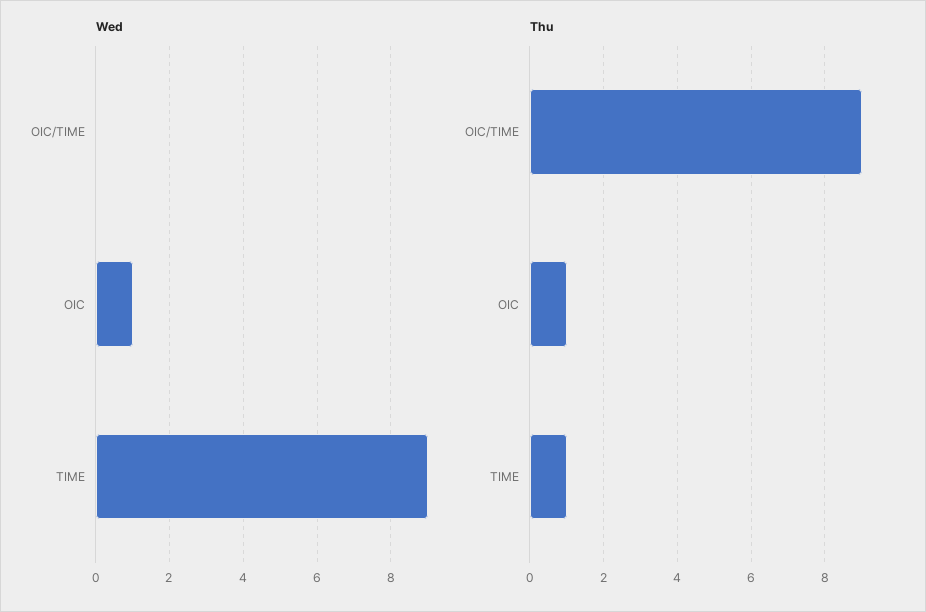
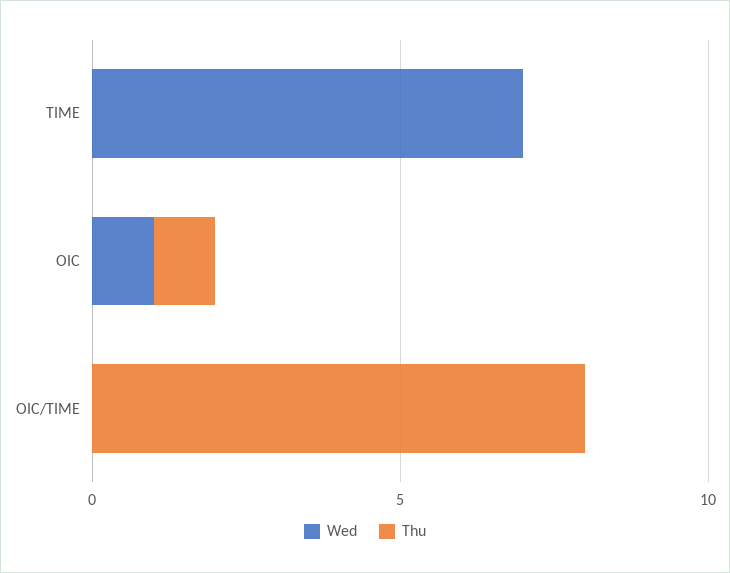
  {
    "Wed": {
      "OIC/TIME": 0,
      "OIC": 1,
-     "TIME": 9
+     "TIME": 7
    },
    "Thu": {
-     "OIC/TIME": 9,
+     "OIC/TIME": 8,
      "OIC": 1,
-     "TIME": 1
+     "TIME": 0
    }
  }

